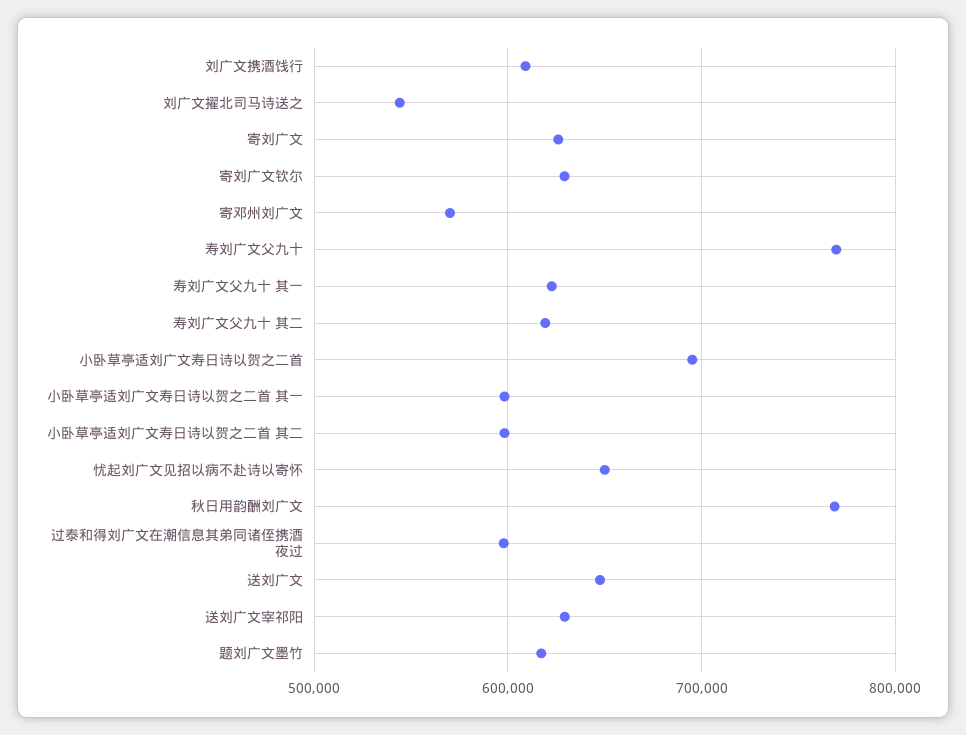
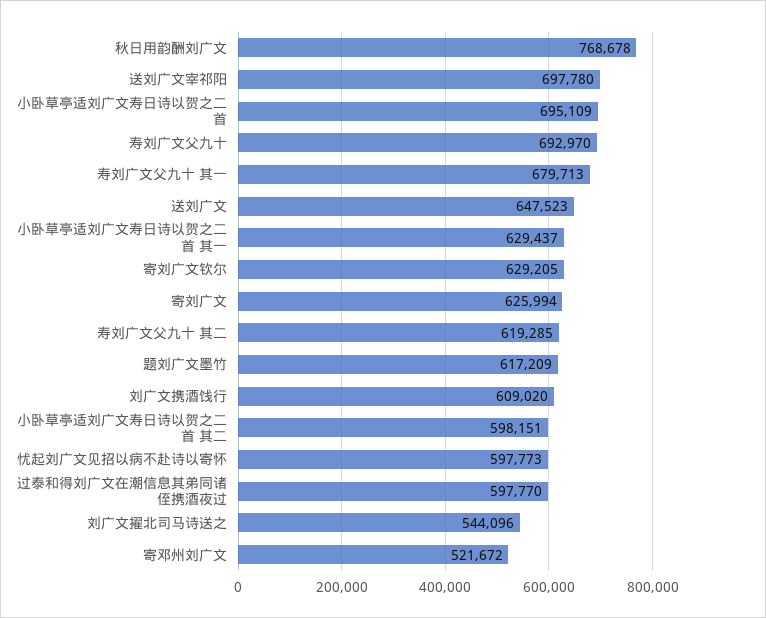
  {
    "刘广文携酒饯行": 609020,
    "刘广文擢北司马诗送之": 544096,
    "寄刘广文": 625994,
    "寄刘广文钦尔": 629205,
-   "寄邓州刘广文": 570000,
+   "寄邓州刘广文": 521672,
-   "寿刘广文父九十": 770000,
+   "寿刘广文父九十": 692970,
-   "寿刘广文父九十 其一": 620000,
+   "寿刘广文父九十 其一": 679713,
    "寿刘广文父九十 其二": 619285,
    "小卧草亭适刘广文寿日诗以贺之二首": 695109,
-   "小卧草亭适刘广文寿日诗以贺之二首 其一": 600000,
+   "小卧草亭适刘广文寿日诗以贺之二首 其一": 629437,
    "小卧草亭适刘广文寿日诗以贺之二首 其二": 598151,
-   "忧起刘广文见招以病不赴诗以寄怀": 650000,
+   "忧起刘广文见招以病不赴诗以寄怀": 597773,
    "秋日用韵酬刘广文": 768678,
    "过泰和得刘广文在潮信息其弟同诸侄携酒夜过": 597770,
    "送刘广文": 647523,
-   "送刘广文宰祁阳": 630000,
+   "送刘广文宰祁阳": 697780,
    "题刘广文墨竹": 617209
  }

